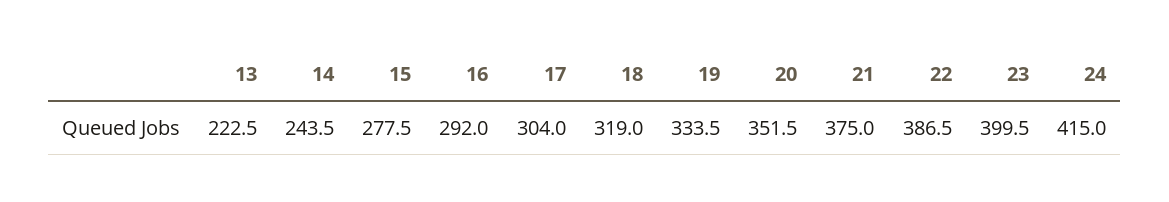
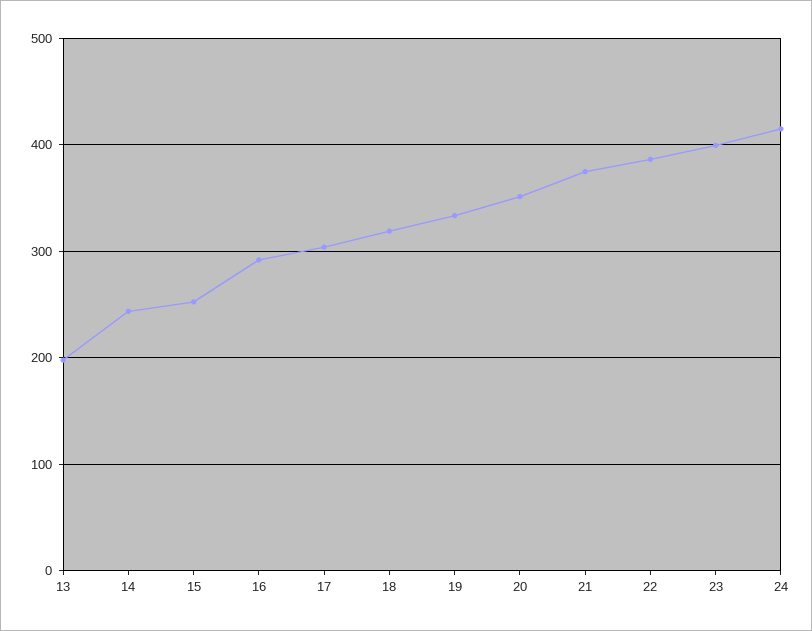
  {
-   "13": 222.5,
+   "13": 200,
    "14": 243.5,
-   "15": 277.5,
+   "15": 250,
    "16": 292,
    "17": 304,
    "18": 319,
    "19": 333.5,
    "20": 351.5,
    "21": 375,
    "22": 386.5,
    "23": 399.5,
    "24": 415
  }

